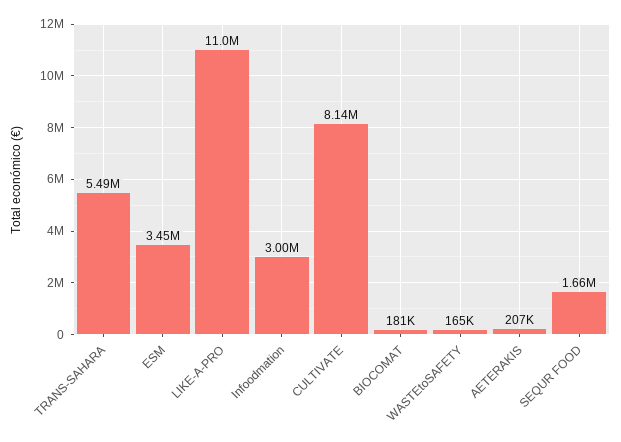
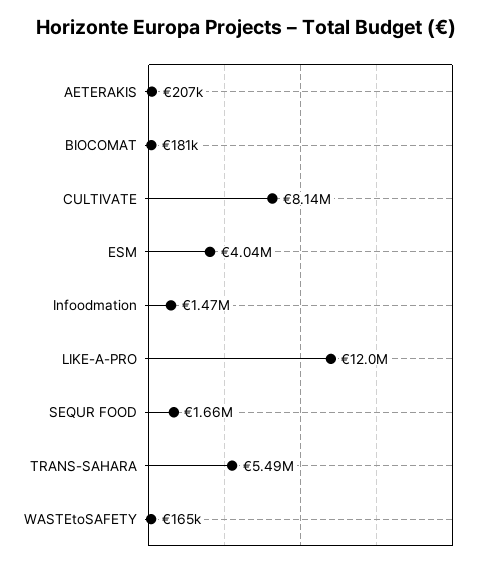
  {
    "TRANS-SAHARA": 5490000,
-   "ESM": 3450000,
+   "ESM": 4040000,
-   "LIKE-A-PRO": 11000000,
+   "LIKE-A-PRO": 12000000,
-   "Infoodmation": 3000000,
+   "Infoodmation": 1470000,
    "CULTIVATE": 8140000,
    "BIOCOMAT": 181000,
    "WASTEtoSAFETY": 165000,
    "AETERAKIS": 207000,
    "SEQUR FOOD": 1660000
  }

